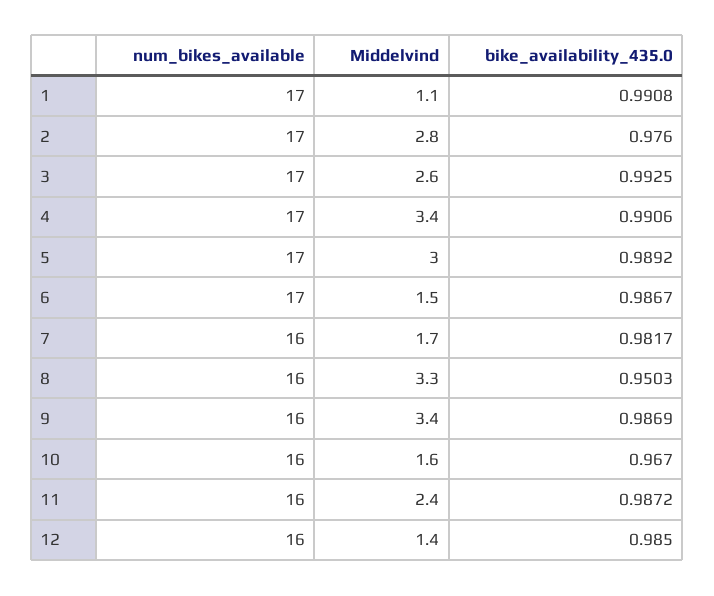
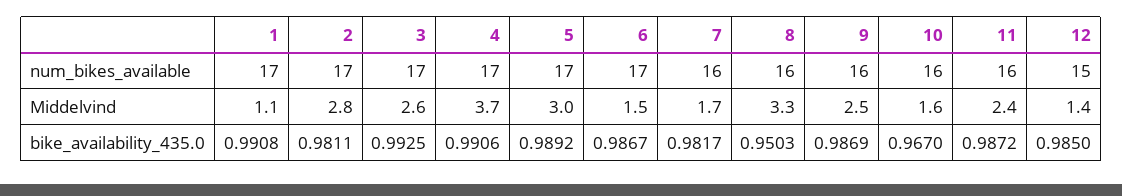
  {
    "num_bikes_available": {
      "1": 17,
      "2": 17,
      "3": 17,
      "4": 17,
      "5": 17,
      "6": 17,
      "7": 16,
      "8": 16,
      "9": 16,
      "10": 16,
      "11": 16,
-     "12": 16
+     "12": 15
    },
    "Middelvind": {
      "1": 1.1,
      "2": 2.8,
      "3": 2.6,
-     "4": 3.4,
+     "4": 3.7,
      "5": 3,
      "6": 1.5,
      "7": 1.7,
      "8": 3.3,
-     "9": 3.4,
+     "9": 2.5,
      "10": 1.6,
      "11": 2.4,
      "12": 1.4
    },
    "bike_availability_435.0": {
      "1": 0.9908,
-     "2": 0.976,
+     "2": 0.9811,
      "3": 0.9925,
      "4": 0.9906,
      "5": 0.9892,
      "6": 0.9867,
      "7": 0.9817,
      "8": 0.9503,
      "9": 0.9869,
      "10": 0.967,
      "11": 0.9872,
      "12": 0.985
    }
  }

